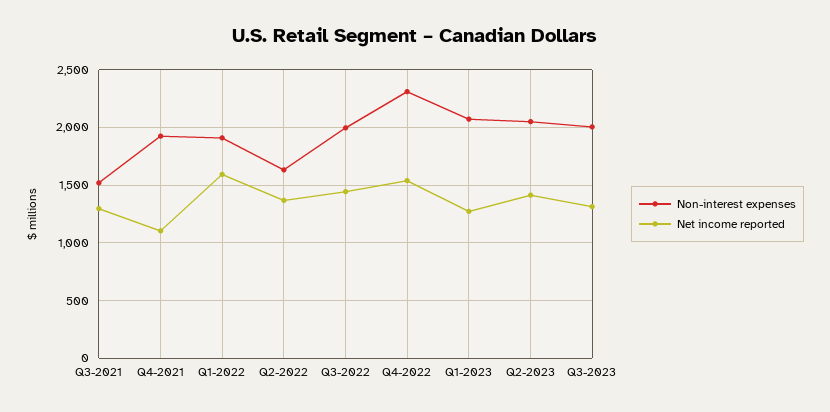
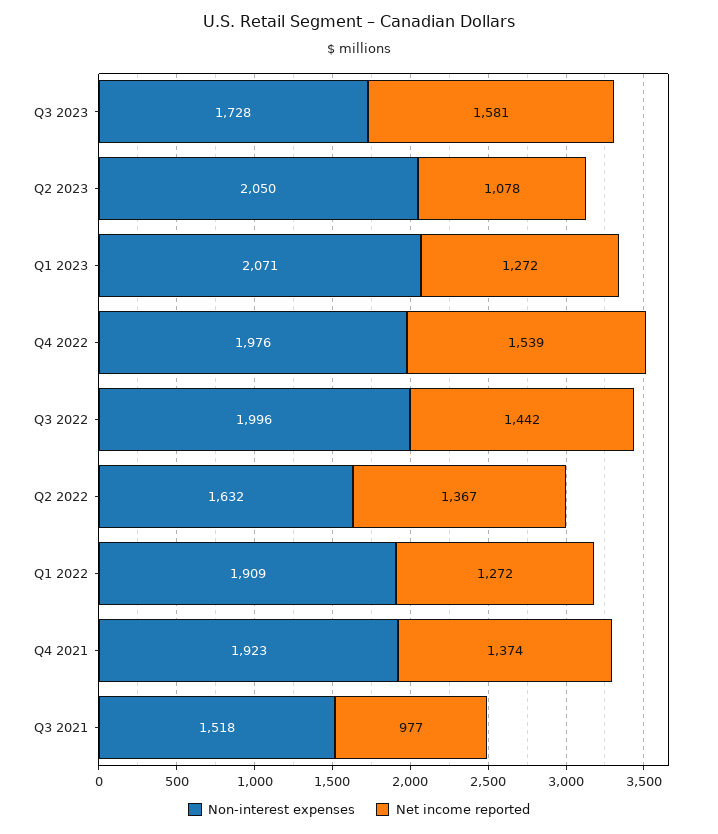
  {
    "Non-interest expenses": {
      "Q3-2021": 1518,
      "Q4-2021": 1923,
      "Q1-2022": 1909,
      "Q2-2022": 1632,
      "Q3-2022": 1996,
-     "Q4-2022": 2300,
+     "Q4-2022": 1976,
      "Q1-2023": 2071,
      "Q2-2023": 2050,
-     "Q3-2023": 2000
+     "Q3-2023": 1728
    },
    "Net income reported": {
-     "Q3-2021": 1300,
+     "Q3-2021": 977,
-     "Q4-2021": 1100,
+     "Q4-2021": 1374,
-     "Q1-2022": 1600,
+     "Q1-2022": 1272,
      "Q2-2022": 1367,
      "Q3-2022": 1442,
      "Q4-2022": 1539,
      "Q1-2023": 1272,
-     "Q2-2023": 1400,
+     "Q2-2023": 1078,
-     "Q3-2023": 1300
+     "Q3-2023": 1581
    }
  }

